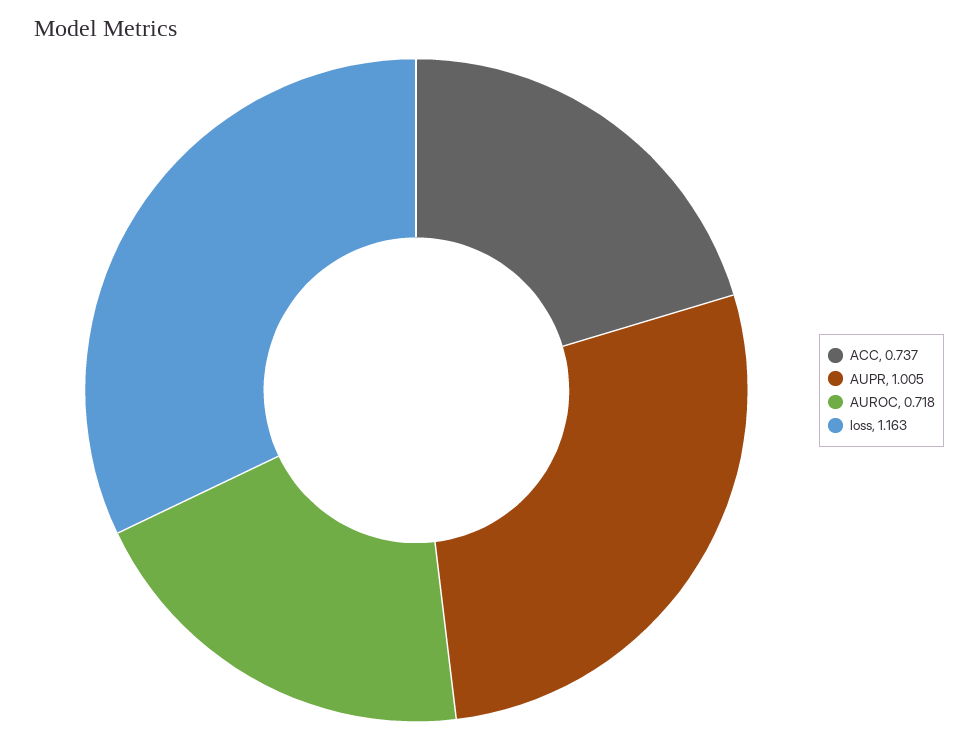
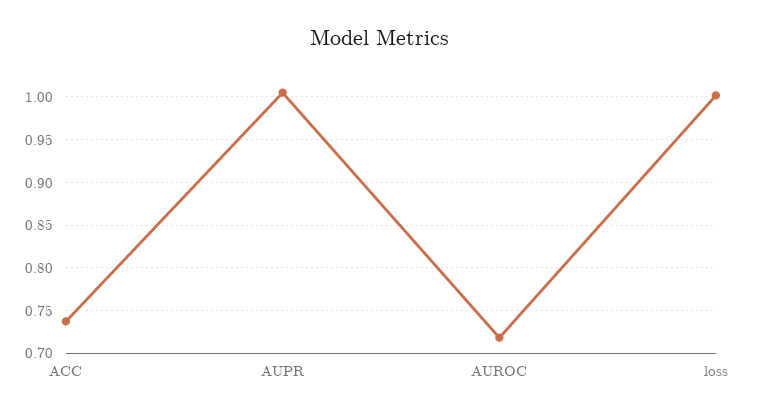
  {
    "ACC": 0.737,
    "AUPR": 1.005,
    "AUROC": 0.718,
-   "loss": 1.163
+   "loss": 1
  }

